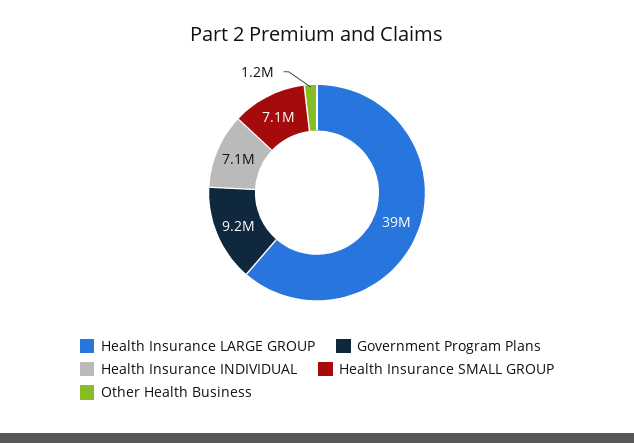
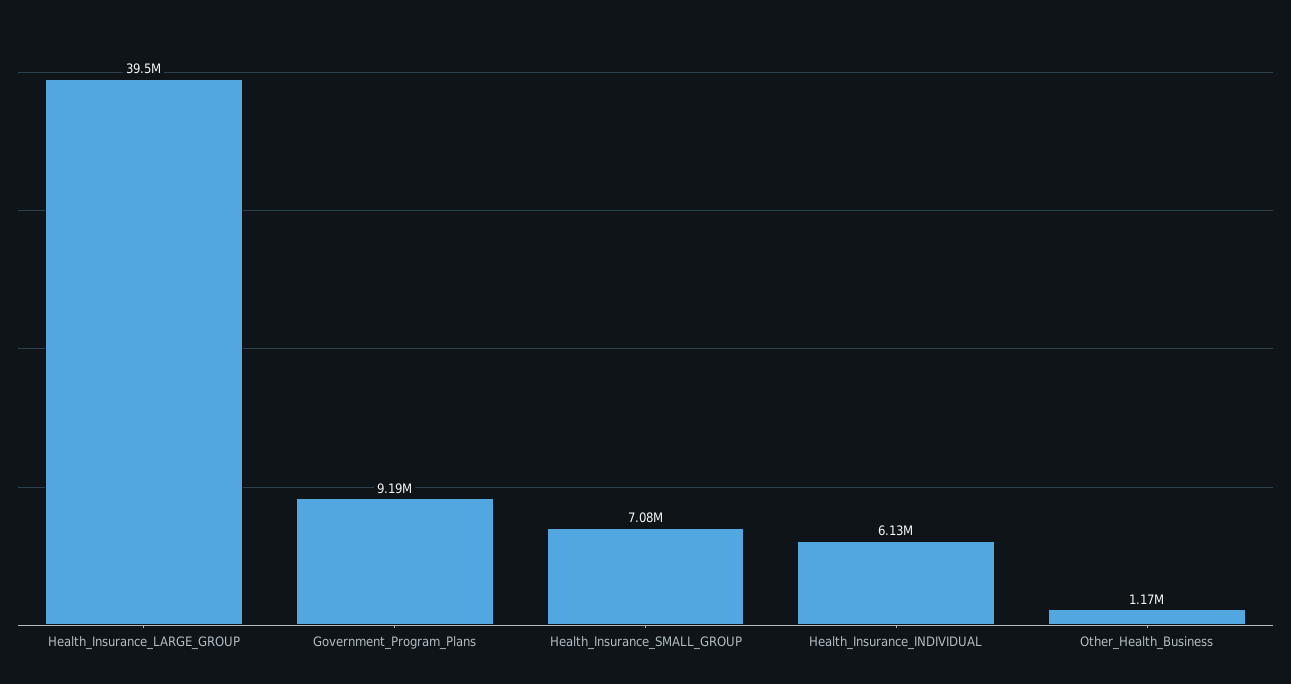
  {
    "Health Insurance LARGE GROUP": 39500000,
    "Government Program Plans": 9190000,
-   "Health Insurance INDIVIDUAL": 7100000,
+   "Health Insurance INDIVIDUAL": 6130000,
    "Health Insurance SMALL GROUP": 7080000,
    "Other Health Business": 1170000
  }

